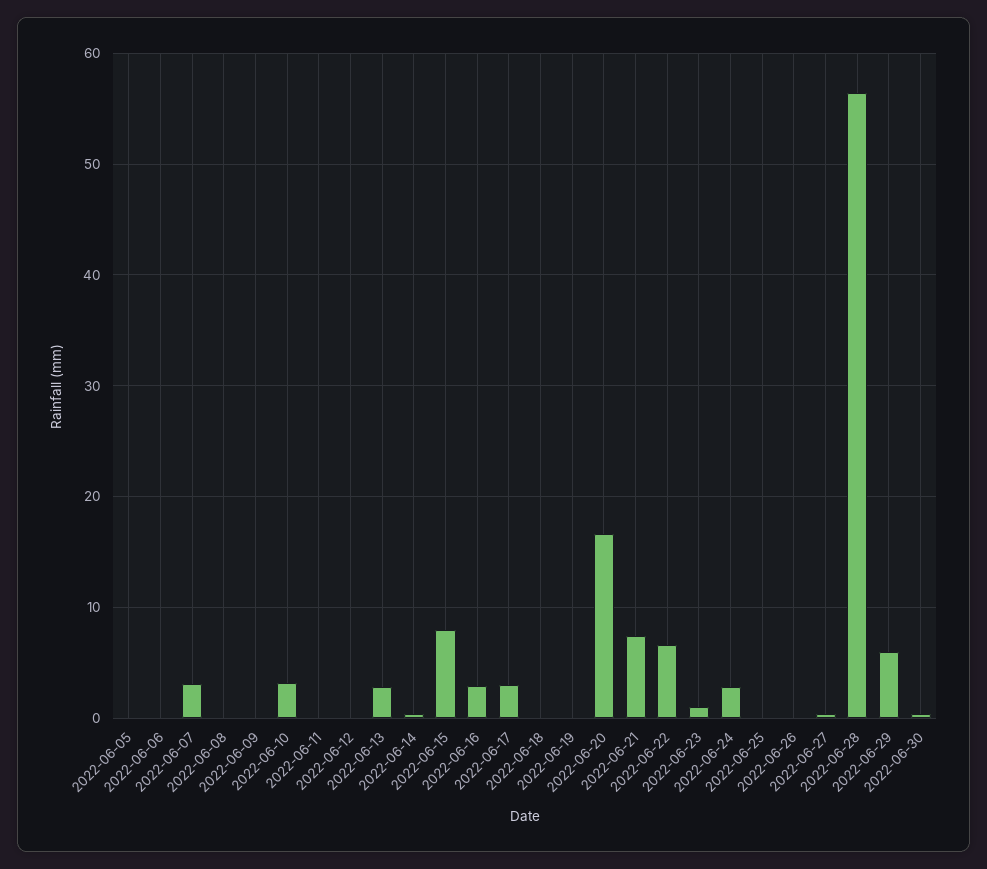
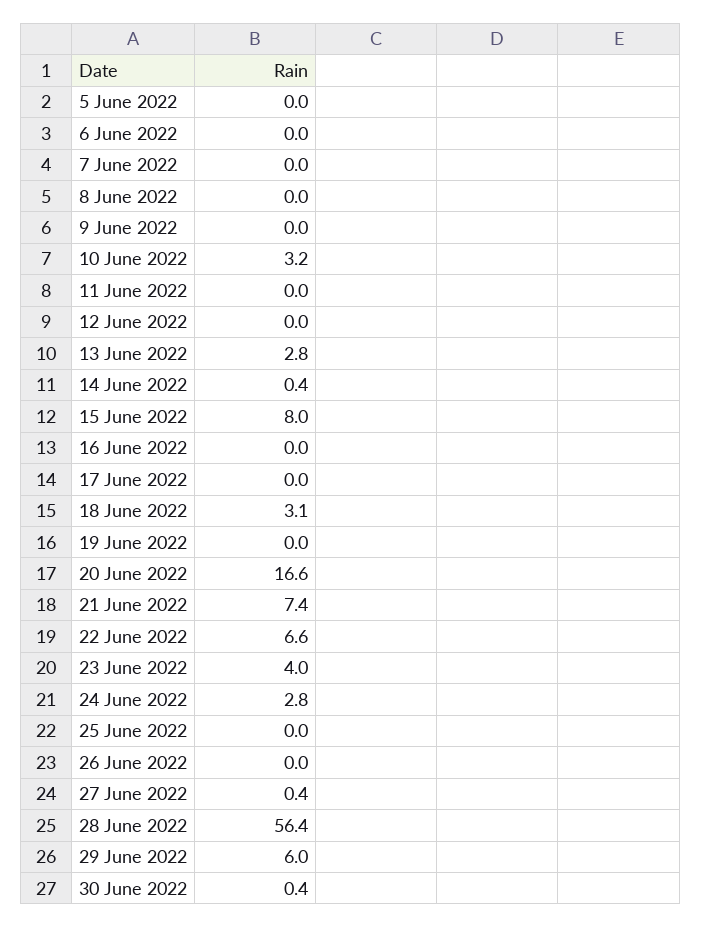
  {
    "2022-06-05": 0,
    "2022-06-06": 0,
-   "2022-06-07": 3,
+   "2022-06-07": 0,
    "2022-06-08": 0,
    "2022-06-09": 0,
    "2022-06-10": 3.2,
    "2022-06-11": 0,
    "2022-06-12": 0,
    "2022-06-13": 2.8,
    "2022-06-14": 0.4,
    "2022-06-15": 8,
-   "2022-06-16": 3,
+   "2022-06-16": 0,
-   "2022-06-17": 3,
+   "2022-06-17": 0,
-   "2022-06-18": 0,
+   "2022-06-18": 3.1,
    "2022-06-19": 0,
    "2022-06-20": 16.6,
    "2022-06-21": 7.4,
    "2022-06-22": 6.6,
-   "2022-06-23": 1,
+   "2022-06-23": 4,
    "2022-06-24": 2.8,
    "2022-06-25": 0,
    "2022-06-26": 0,
    "2022-06-27": 0.4,
    "2022-06-28": 56.4,
    "2022-06-29": 6,
    "2022-06-30": 0.4
  }

